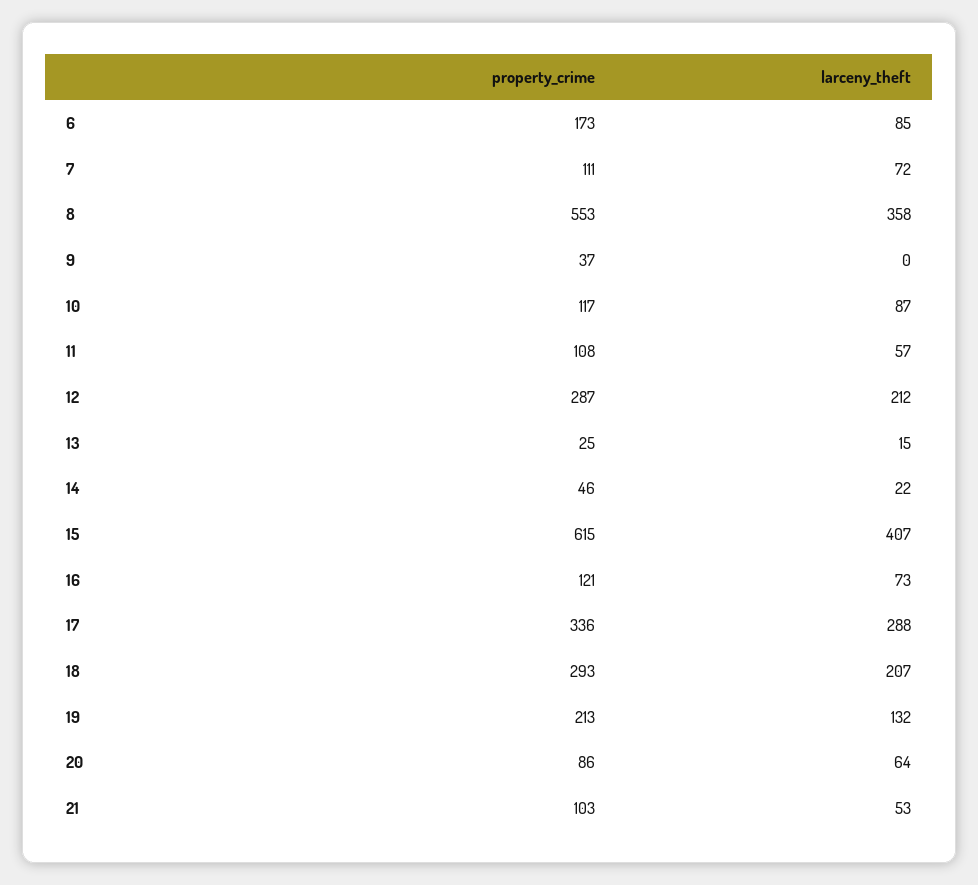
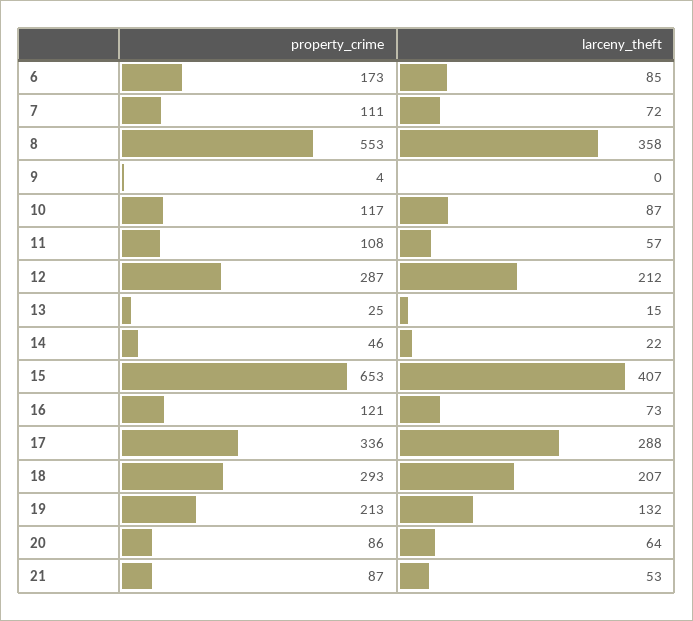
  {
    "property_crime": {
      "6": 173,
      "7": 111,
      "8": 553,
-     "9": 37,
+     "9": 4,
      "10": 117,
      "11": 108,
      "12": 287,
      "13": 25,
      "14": 46,
-     "15": 615,
+     "15": 653,
      "16": 121,
      "17": 336,
      "18": 293,
      "19": 213,
      "20": 86,
-     "21": 103
+     "21": 87
    },
    "larceny_theft": {
      "6": 85,
      "7": 72,
      "8": 358,
      "9": 0,
      "10": 87,
      "11": 57,
      "12": 212,
      "13": 15,
      "14": 22,
      "15": 407,
      "16": 73,
      "17": 288,
      "18": 207,
      "19": 132,
      "20": 64,
      "21": 53
    }
  }

